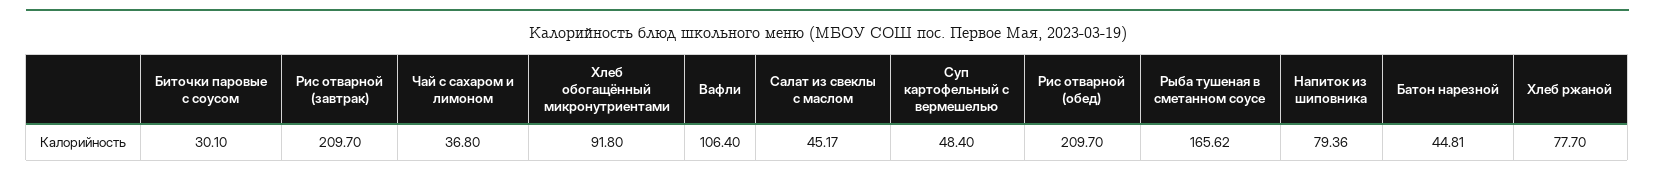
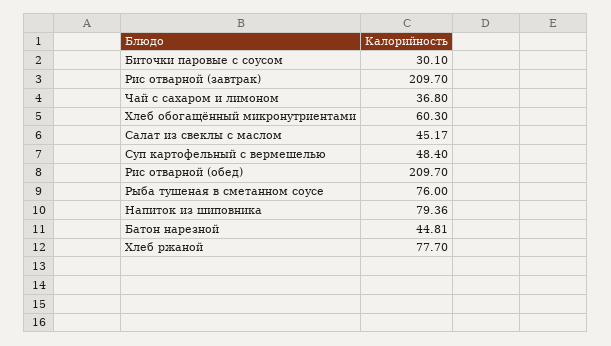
  {
    "Биточки паровые с соусом": 30.1,
    "Рис отварной (завтрак)": 209.7,
    "Чай с сахаром и лимоном": 36.8,
-   "Хлеб обогащённый микронутриентами": 91.8,
+   "Хлеб обогащённый микронутриентами": 60.3,
-   "Вафли": 106.4,
    "Салат из свеклы с маслом": 45.17,
    "Суп картофельный с вермешелью": 48.4,
    "Рис отварной (обед)": 209.7,
-   "Рыба тушеная в сметанном соусе": 165.62,
+   "Рыба тушеная в сметанном соусе": 76,
    "Напиток из шиповника": 79.36,
    "Батон нарезной": 44.81,
    "Хлеб ржаной": 77.7
  }

